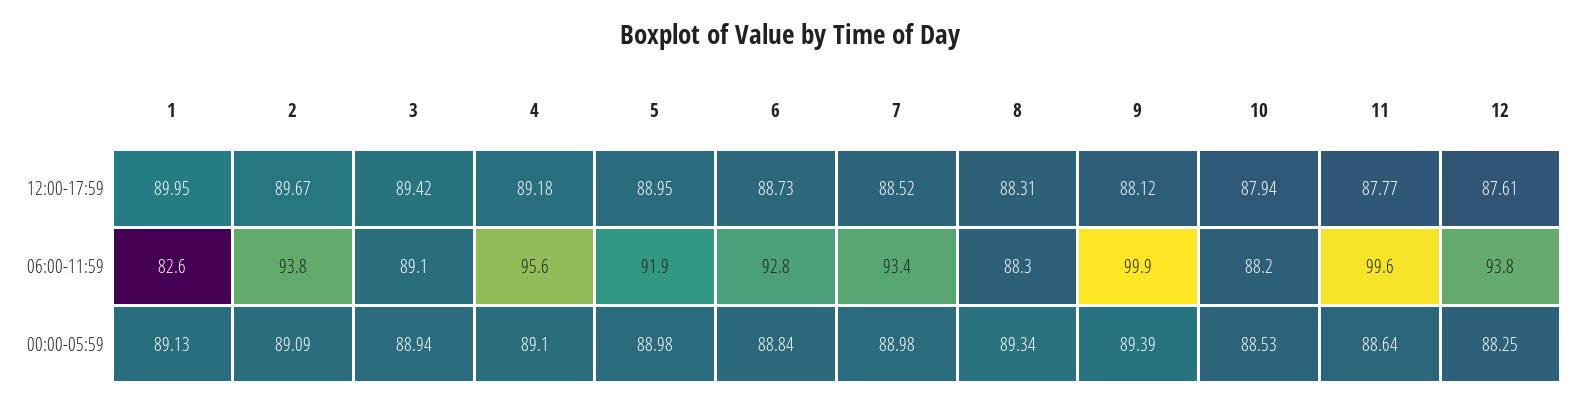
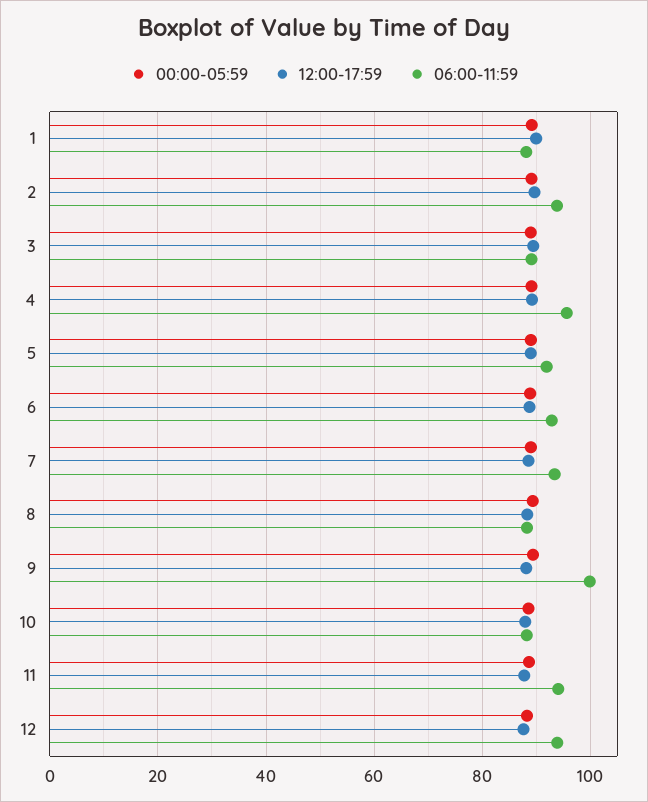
  {
    "12:00-17:59": {
      "1": 89.95,
      "2": 89.67,
      "3": 89.42,
      "4": 89.18,
      "5": 88.95,
      "6": 88.73,
      "7": 88.52,
      "8": 88.31,
      "9": 88.12,
      "10": 87.94,
      "11": 87.77,
      "12": 87.61
    },
    "06:00-11:59": {
-     "1": 82.6,
+     "1": 88,
      "2": 93.8,
      "3": 89.1,
      "4": 95.6,
      "5": 91.9,
      "6": 92.8,
      "7": 93.4,
      "8": 88.3,
      "9": 99.9,
      "10": 88.2,
-     "11": 99.6,
+     "11": 94,
      "12": 93.8
    },
    "00:00-05:59": {
      "1": 89.13,
      "2": 89.09,
      "3": 88.94,
      "4": 89.1,
      "5": 88.98,
      "6": 88.84,
      "7": 88.98,
      "8": 89.34,
      "9": 89.39,
      "10": 88.53,
      "11": 88.64,
      "12": 88.25
    }
  }

